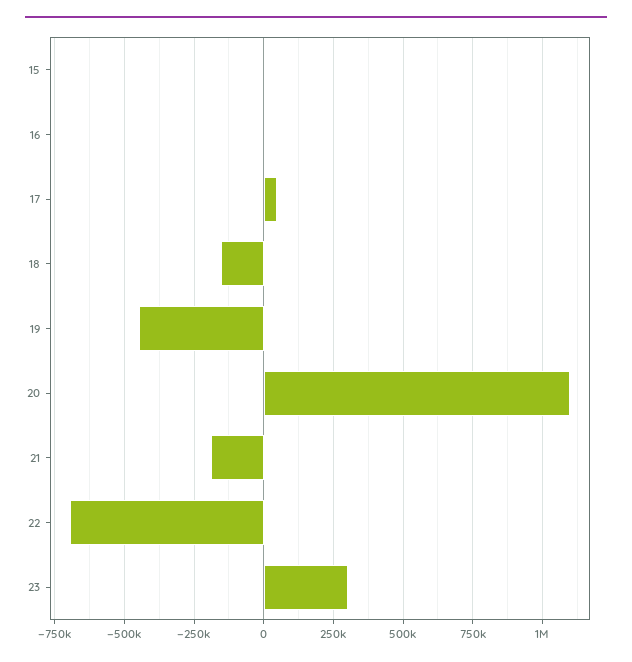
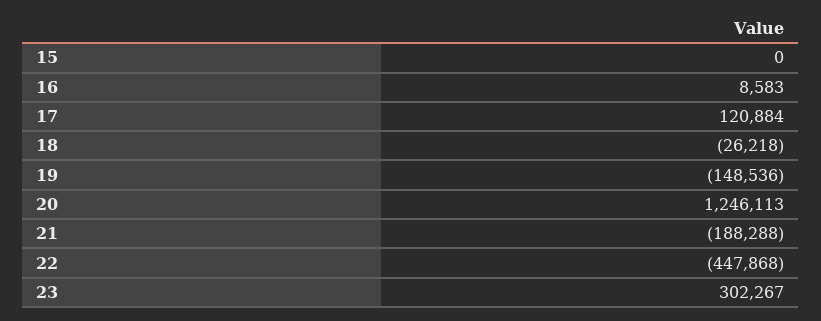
  {
    "15": 0,
    "16": 8583,
-   "17": 50000,
+   "17": 120884,
-   "18": -150000,
+   "18": -26218,
-   "19": -450000,
+   "19": -148536,
-   "20": 1100000,
+   "20": 1246113,
    "21": -188288,
-   "22": -700000,
+   "22": -447868,
    "23": 302267
  }

